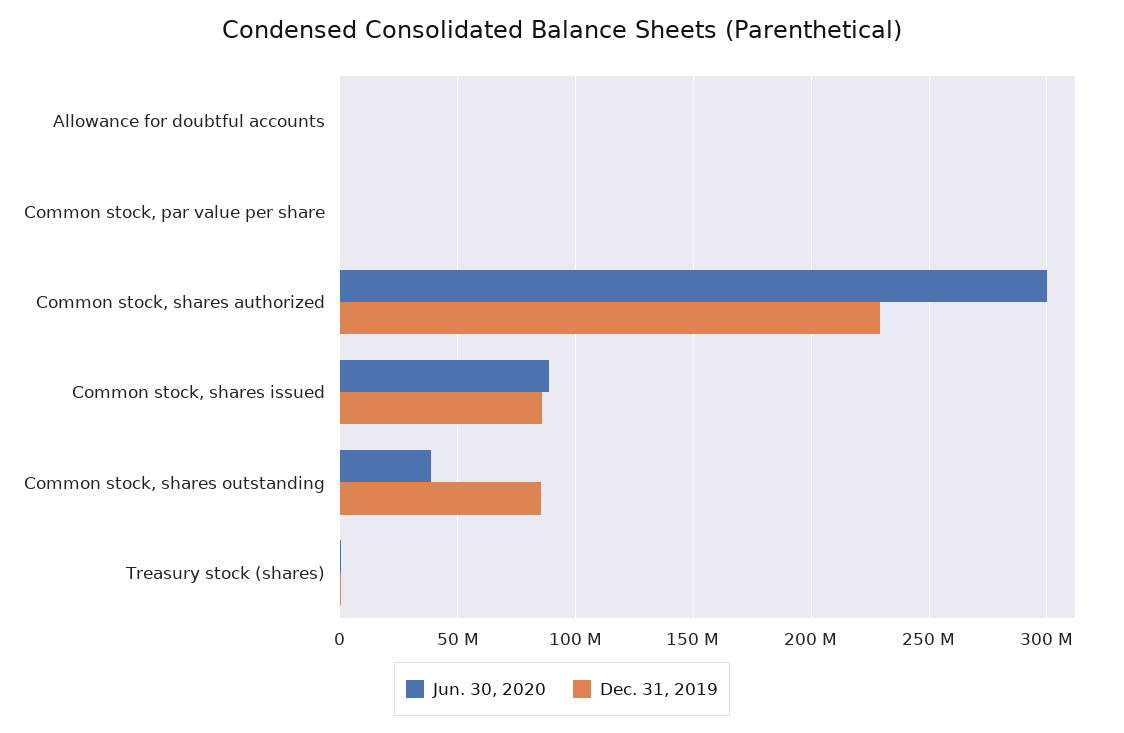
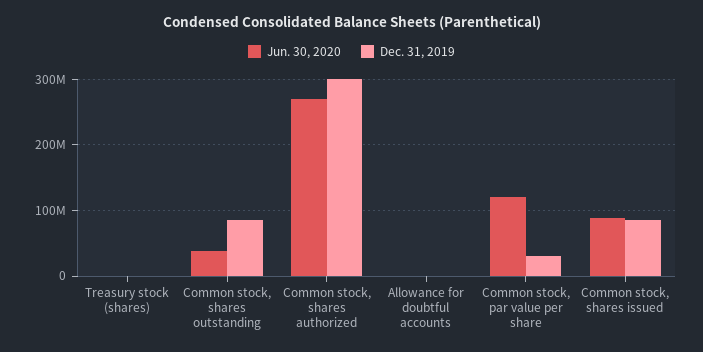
  {
    "Jun. 30, 2020": {
      "Allowance for doubtful accounts": 0,
-     "Common stock, par value per share": 0,
+     "Common stock, par value per share": 120000000,
-     "Common stock, shares authorized": 300000000,
+     "Common stock, shares authorized": 270000000,
      "Common stock, shares issued": 90000000,
      "Common stock, shares outstanding": 40000000,
      "Treasury stock (shares)": 0
    },
    "Dec. 31, 2019": {
      "Allowance for doubtful accounts": 0,
-     "Common stock, par value per share": 0,
+     "Common stock, par value per share": 30000000,
-     "Common stock, shares authorized": 230000000,
+     "Common stock, shares authorized": 300000000,
      "Common stock, shares issued": 85000000,
      "Common stock, shares outstanding": 85000000,
      "Treasury stock (shares)": 0
    }
  }

